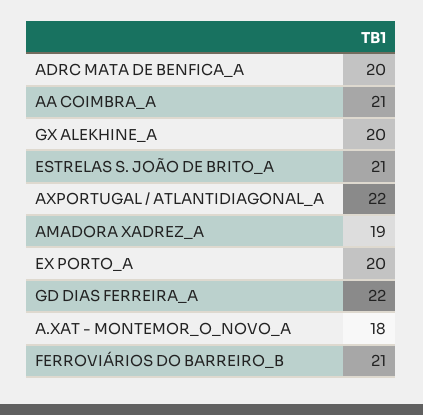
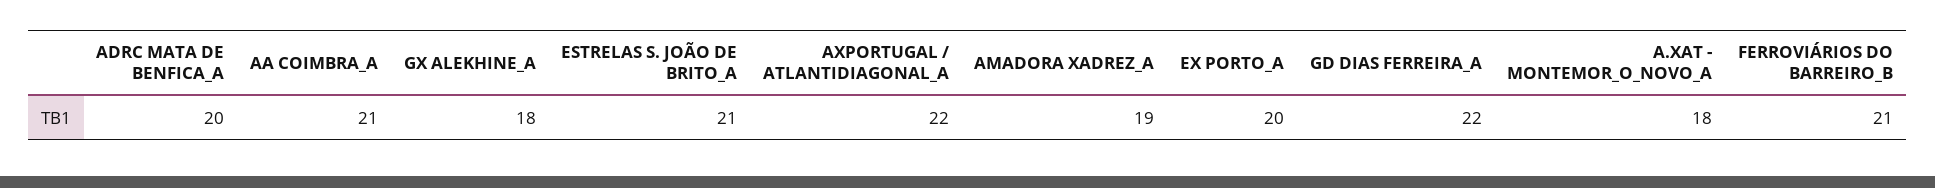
  {
    "ADRC MATA DE BENFICA_A": 20,
    "AA COIMBRA_A": 21,
-   "GX ALEKHINE_A": 20,
+   "GX ALEKHINE_A": 18,
    "ESTRELAS S. JOÃO DE BRITO_A": 21,
    "AXPORTUGAL / ATLANTIDIAGONAL_A": 22,
    "AMADORA XADREZ_A": 19,
    "EX PORTO_A": 20,
    "GD DIAS FERREIRA_A": 22,
    "A.XAT - MONTEMOR_O_NOVO_A": 18,
    "FERROVIÁRIOS DO BARREIRO_B": 21
  }

